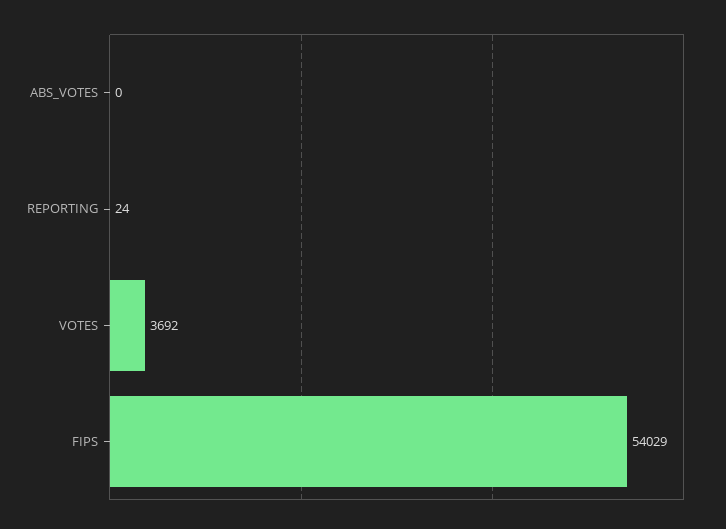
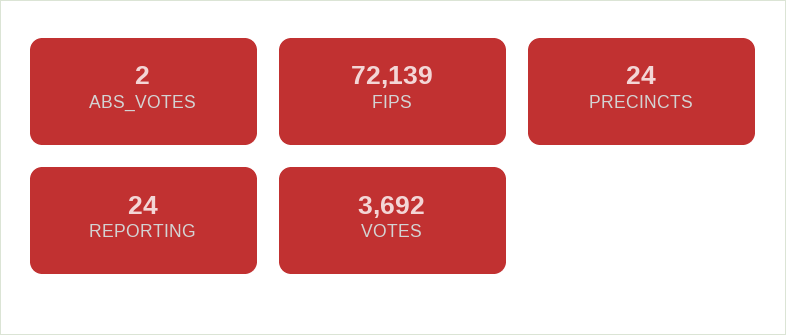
  {
-   "ABS_VOTES": 0,
+   "ABS_VOTES": 2,
    "REPORTING": 24,
    "VOTES": 3692,
-   "FIPS": 54029
+   "FIPS": 72139,
+   "PRECINCTS": 24
  }

